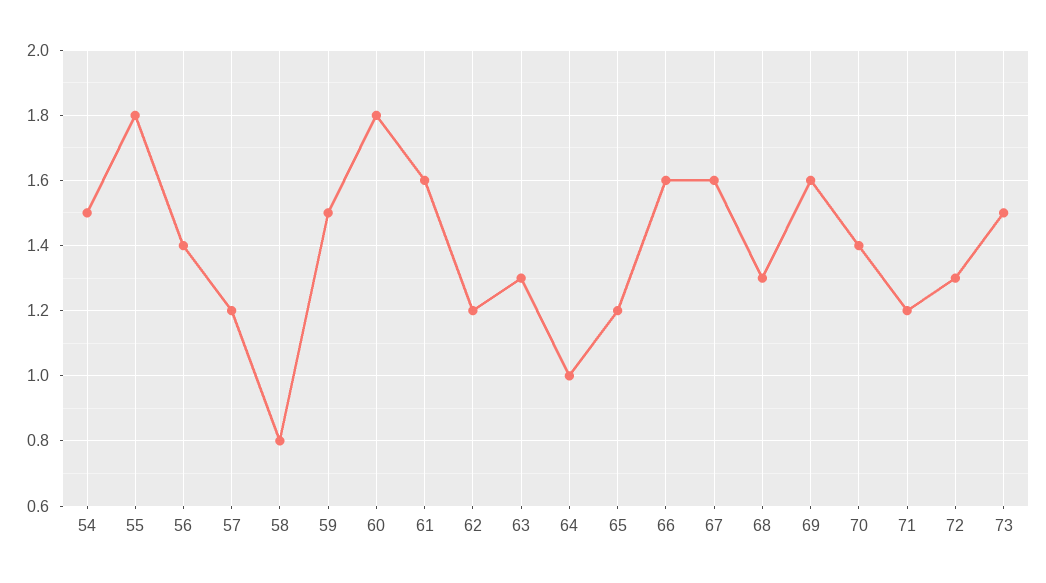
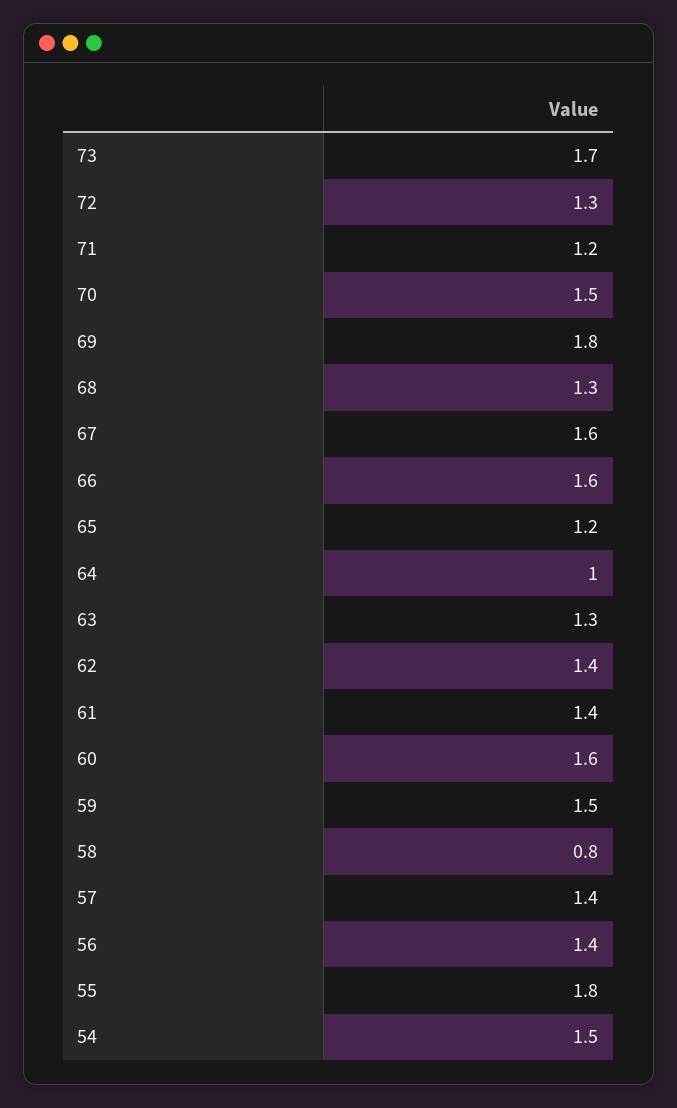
  {
    "54": 1.5,
    "55": 1.8,
    "56": 1.4,
-   "57": 1.2,
+   "57": 1.4,
    "58": 0.8,
    "59": 1.5,
-   "60": 1.8,
+   "60": 1.6,
-   "61": 1.6,
+   "61": 1.4,
-   "62": 1.2,
+   "62": 1.4,
    "63": 1.3,
    "64": 1,
    "65": 1.2,
    "66": 1.6,
    "67": 1.6,
    "68": 1.3,
-   "69": 1.6,
+   "69": 1.8,
-   "70": 1.4,
+   "70": 1.5,
    "71": 1.2,
    "72": 1.3,
-   "73": 1.5
+   "73": 1.7
  }

